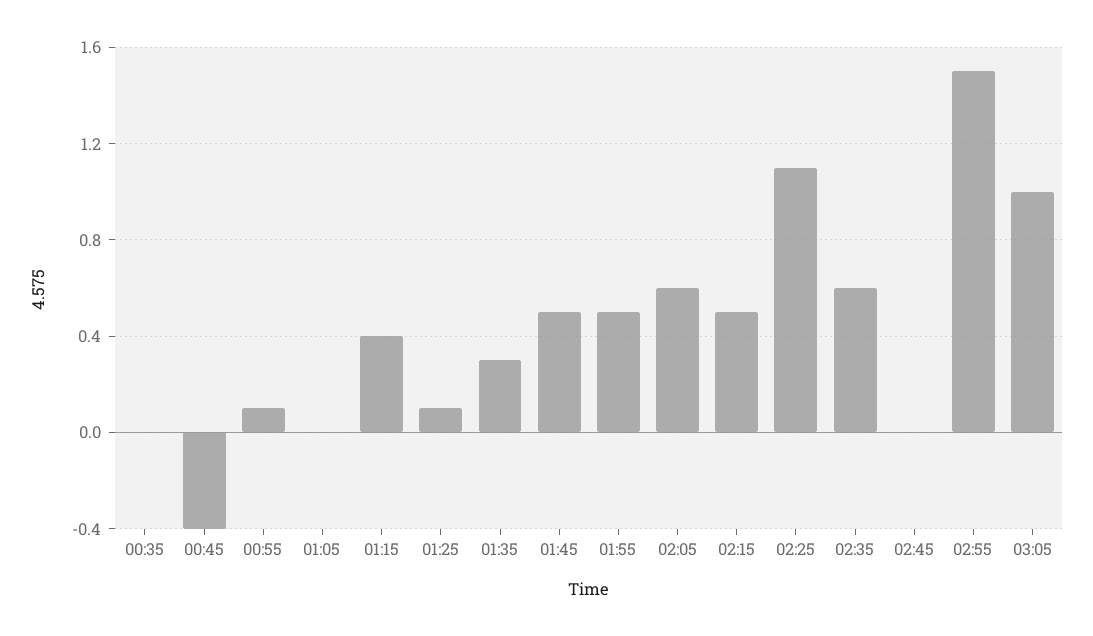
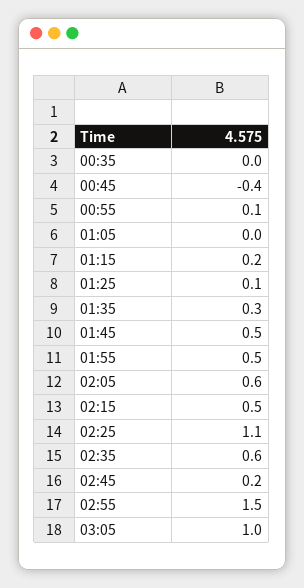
  {
    "00:35": 0,
    "00:45": -0.4,
    "00:55": 0.1,
    "01:05": 0,
-   "01:15": 0.4,
+   "01:15": 0.2,
    "01:25": 0.1,
    "01:35": 0.3,
    "01:45": 0.5,
    "01:55": 0.5,
    "02:05": 0.6,
    "02:15": 0.5,
    "02:25": 1.1,
    "02:35": 0.6,
-   "02:45": 0,
+   "02:45": 0.2,
    "02:55": 1.5,
    "03:05": 1
  }

